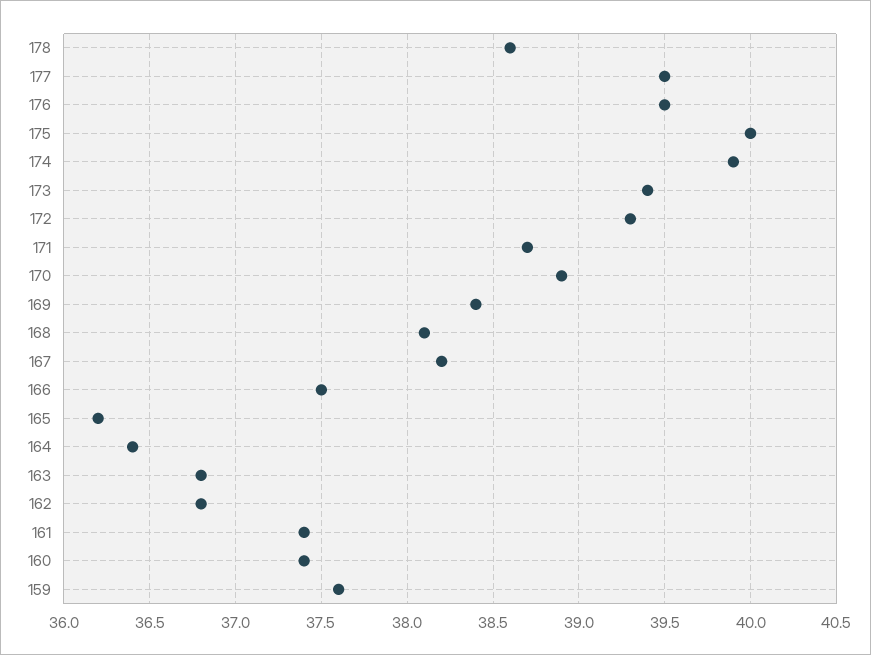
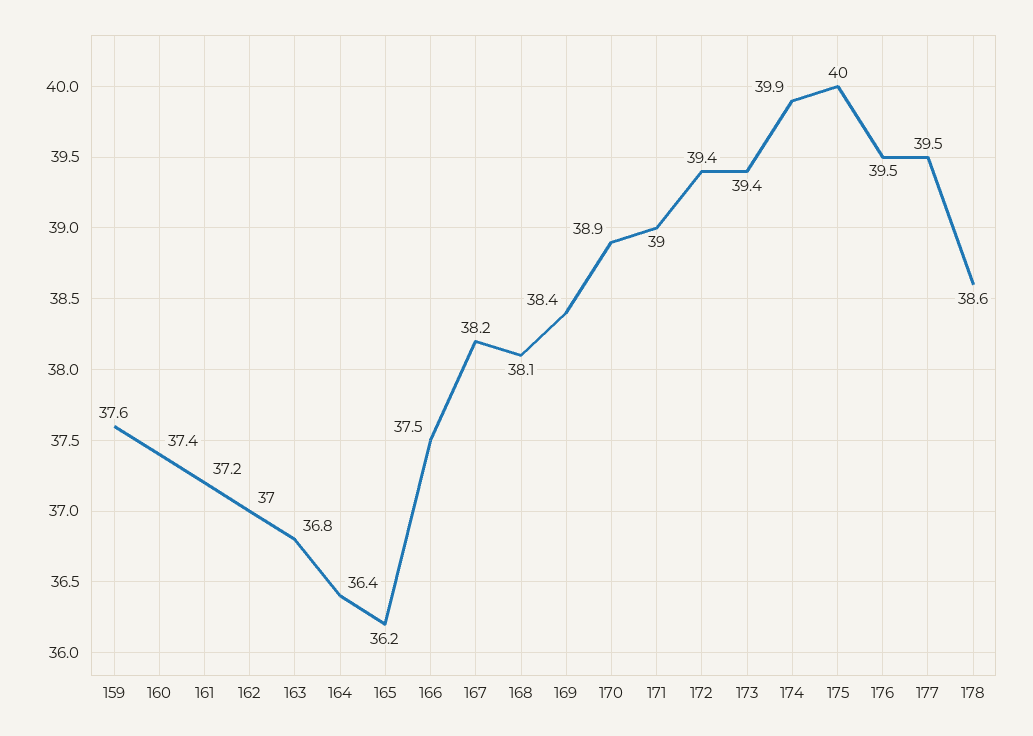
  {
    "178": 38.6,
    "177": 39.5,
    "176": 39.5,
    "175": 40,
    "174": 39.9,
    "173": 39.4,
-   "172": 39.3,
+   "172": 39.4,
-   "171": 38.7,
+   "171": 39,
    "170": 38.9,
    "169": 38.4,
    "168": 38.1,
    "167": 38.2,
    "166": 37.5,
    "165": 36.2,
    "164": 36.4,
    "163": 36.8,
-   "162": 36.8,
+   "162": 37,
-   "161": 37.4,
+   "161": 37.2,
    "160": 37.4,
    "159": 37.6
  }

